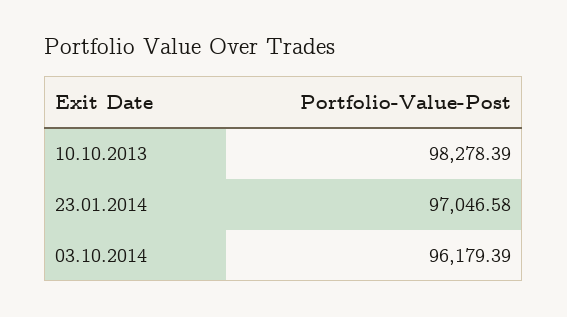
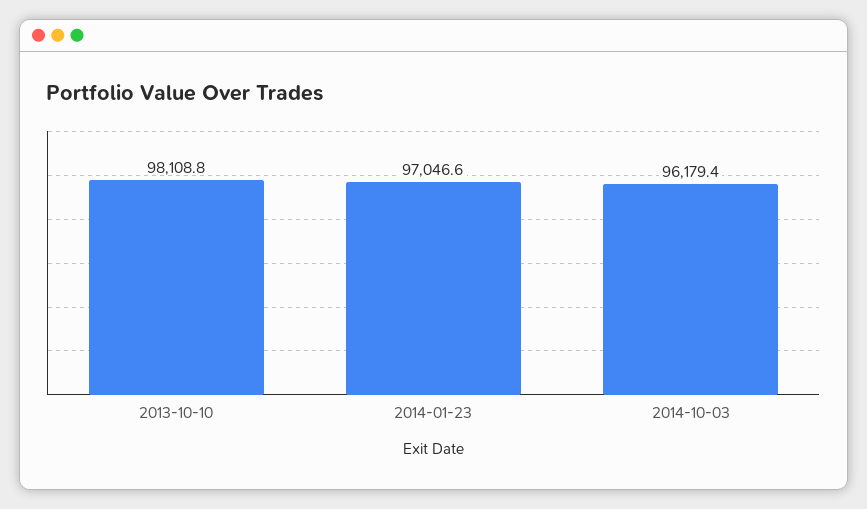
  {
-   "10.10.2013": 98278.39,
+   "10.10.2013": 98108.8,
    "23.01.2014": 97046.58,
    "03.10.2014": 96179.39
  }

